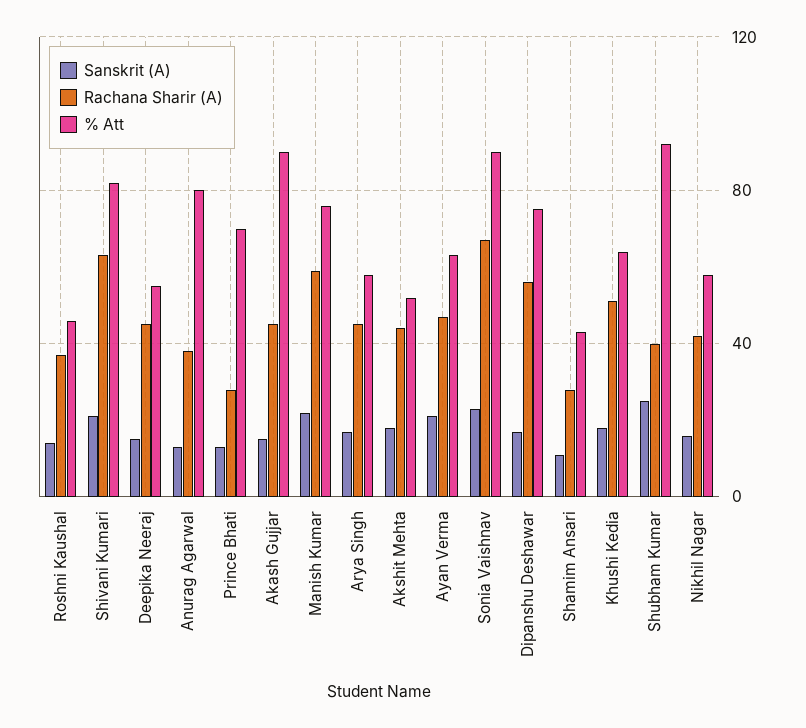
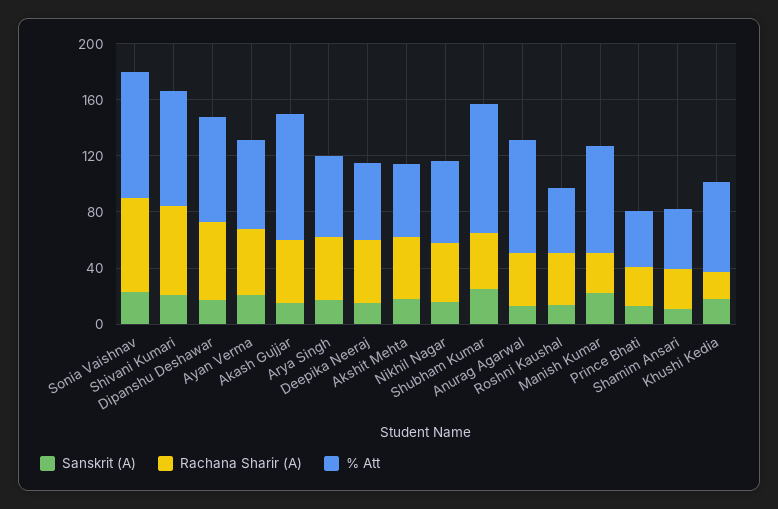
  {
    "Sanskrit (A)": {
      "Roshni Kaushal": 15,
      "Shivani Kumari": 20,
      "Deepika Neeraj": 15,
      "Anurag Agarwal": 15,
      "Prince Bhati": 15,
      "Akash Gujjar": 15,
      "Manish Kumar": 20,
      "Arya Singh": 15,
      "Akshit Mehta": 20,
      "Ayan Verma": 20,
      "Sonia Vaishnav": 25,
      "Dipanshu Deshawar": 15,
      "Shamim Ansari": 10,
      "Khushi Kedia": 20,
      "Shubham Kumar": 25,
      "Nikhil Nagar": 15
    },
    "Rachana Sharir (A)": {
      "Roshni Kaushal": 35,
      "Shivani Kumari": 65,
      "Deepika Neeraj": 45,
      "Anurag Agarwal": 40,
      "Prince Bhati": 30,
      "Akash Gujjar": 45,
-     "Manish Kumar": 60,
+     "Manish Kumar": 30,
      "Arya Singh": 45,
      "Akshit Mehta": 45,
      "Ayan Verma": 45,
      "Sonia Vaishnav": 65,
      "Dipanshu Deshawar": 55,
      "Shamim Ansari": 30,
-     "Khushi Kedia": 50,
+     "Khushi Kedia": 20,
      "Shubham Kumar": 40,
      "Nikhil Nagar": 40
    },
    "% Att": {
      "Roshni Kaushal": 45,
      "Shivani Kumari": 80,
      "Deepika Neeraj": 55,
      "Anurag Agarwal": 80,
-     "Prince Bhati": 70,
+     "Prince Bhati": 40,
      "Akash Gujjar": 90,
      "Manish Kumar": 75,
      "Arya Singh": 60,
      "Akshit Mehta": 50,
      "Ayan Verma": 65,
      "Sonia Vaishnav": 90,
      "Dipanshu Deshawar": 75,
      "Shamim Ansari": 45,
      "Khushi Kedia": 65,
      "Shubham Kumar": 90,
      "Nikhil Nagar": 60
    }
  }

